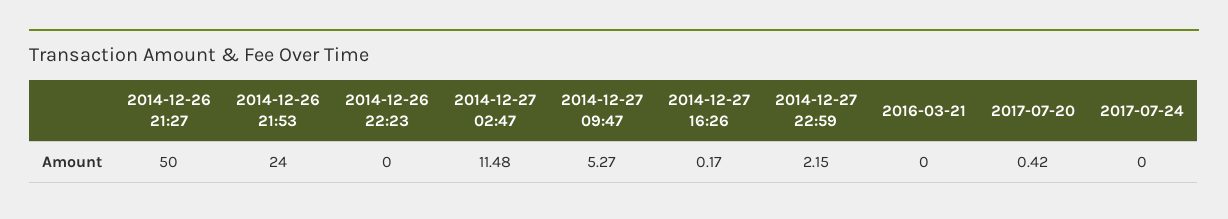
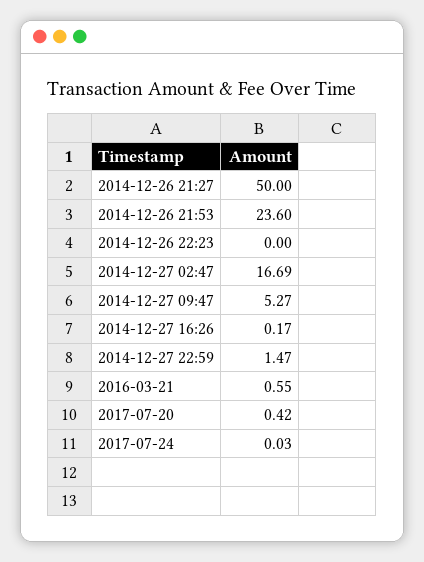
  {
    "2014-12-26 21:27": 50,
-   "2014-12-26 21:53": 24,
+   "2014-12-26 21:53": 23.6,
    "2014-12-26 22:23": 0,
-   "2014-12-27 02:47": 11.48,
+   "2014-12-27 02:47": 16.69,
    "2014-12-27 09:47": 5.27,
    "2014-12-27 16:26": 0.17,
-   "2014-12-27 22:59": 2.15,
+   "2014-12-27 22:59": 1.47,
-   "2016-03-21": 0,
+   "2016-03-21": 0.55,
    "2017-07-20": 0.42,
-   "2017-07-24": 0
+   "2017-07-24": 0.03
  }

